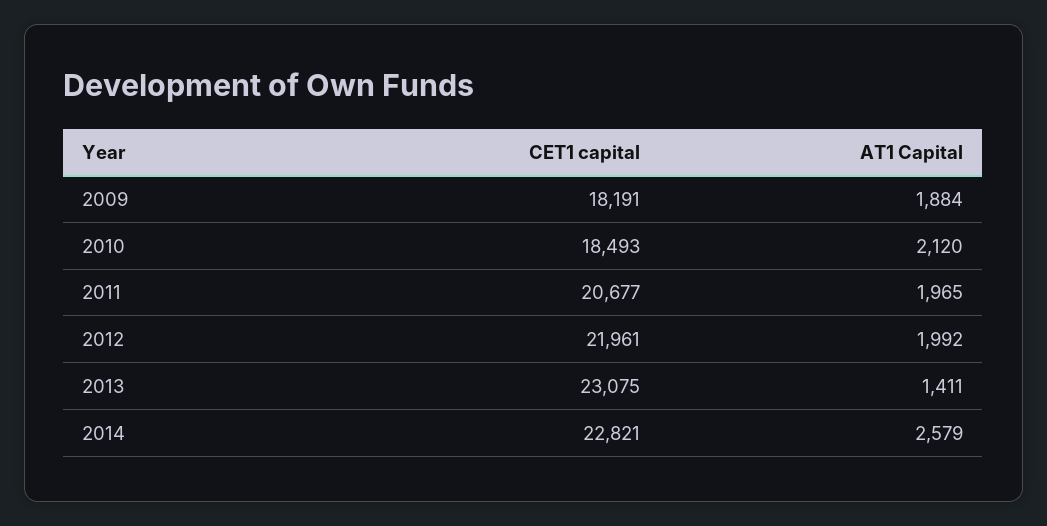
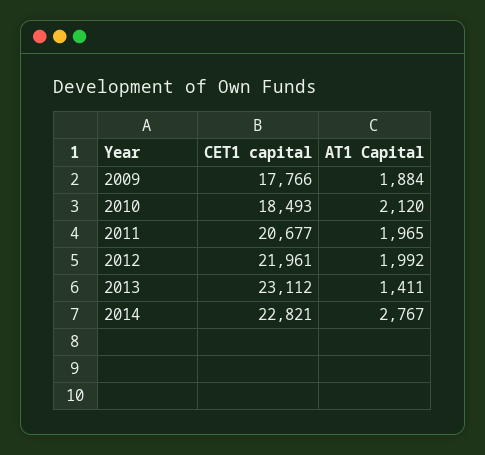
  {
    "CET1 capital": {
-     "2009": 18191,
+     "2009": 17766,
      "2010": 18493,
      "2011": 20677,
      "2012": 21961,
-     "2013": 23075,
+     "2013": 23112,
      "2014": 22821
    },
    "AT1 Capital": {
      "2009": 1884,
      "2010": 2120,
      "2011": 1965,
      "2012": 1992,
      "2013": 1411,
-     "2014": 2579
+     "2014": 2767
    }
  }

